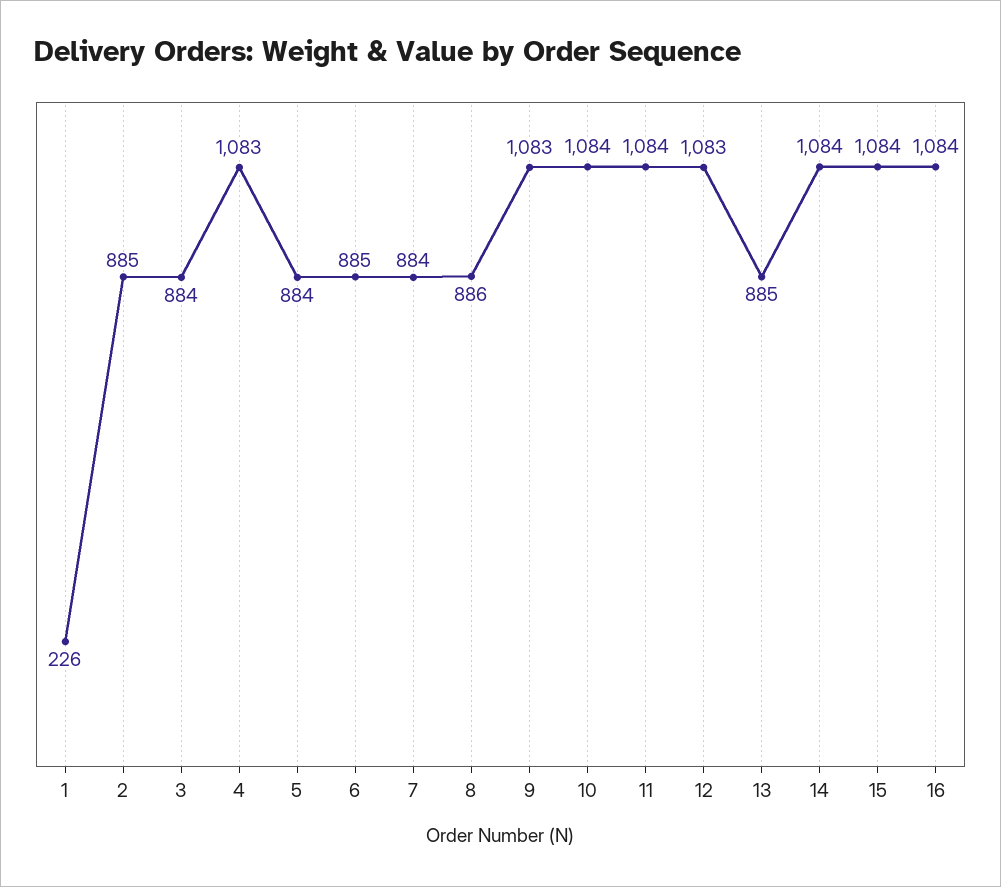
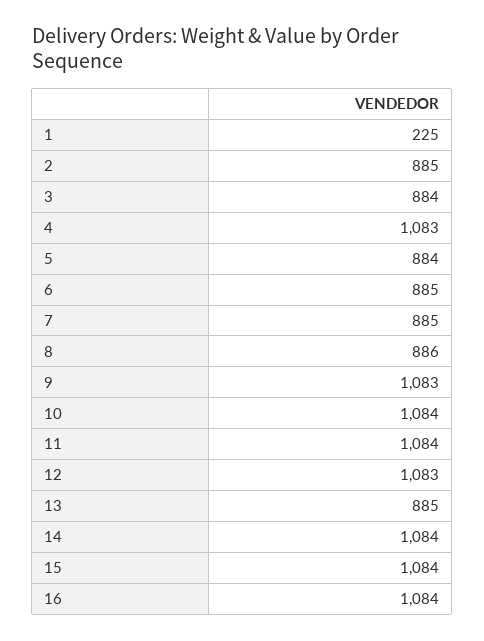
  {
-   "1": 226,
+   "1": 225,
    "2": 885,
    "3": 884,
    "4": 1083,
    "5": 884,
    "6": 885,
-   "7": 884,
+   "7": 885,
    "8": 886,
    "9": 1083,
    "10": 1084,
    "11": 1084,
    "12": 1083,
    "13": 885,
    "14": 1084,
    "15": 1084,
    "16": 1084
  }

